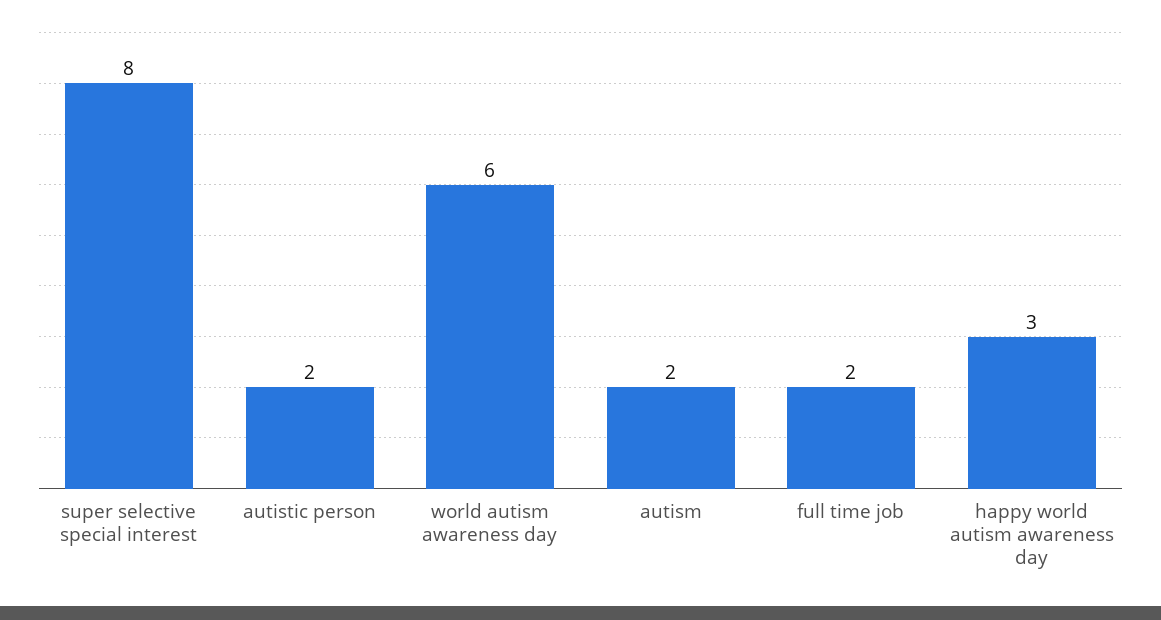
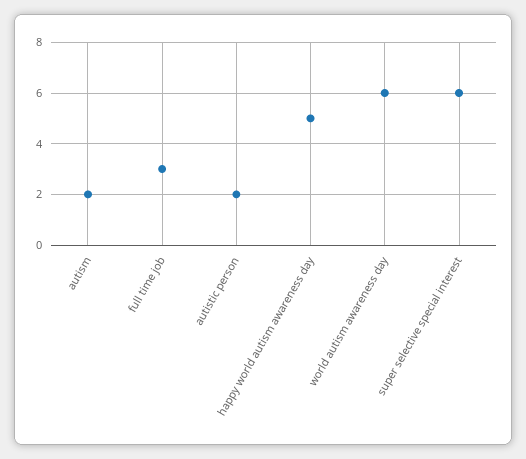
  {
-   "super selective special interest": 8,
+   "super selective special interest": 6,
    "autistic person": 2,
    "world autism awareness day": 6,
    "autism": 2,
-   "full time job": 2,
+   "full time job": 3,
-   "happy world autism awareness day": 3
+   "happy world autism awareness day": 5
  }

